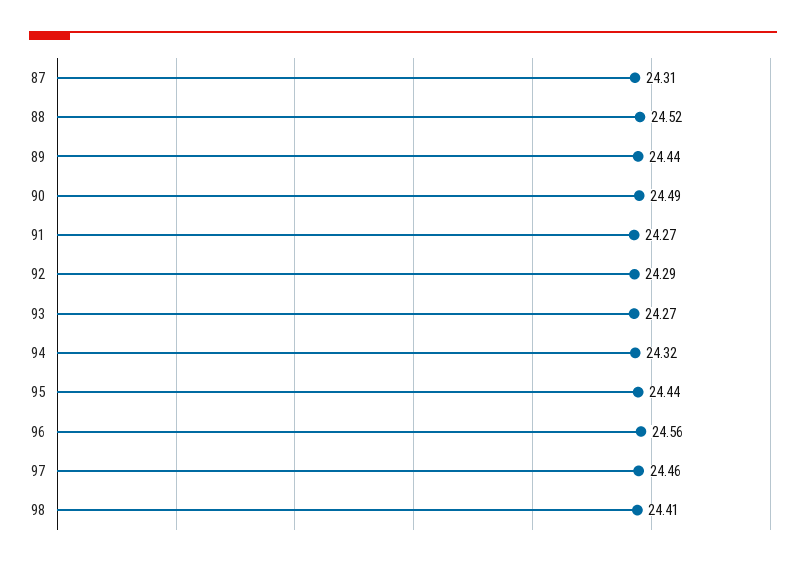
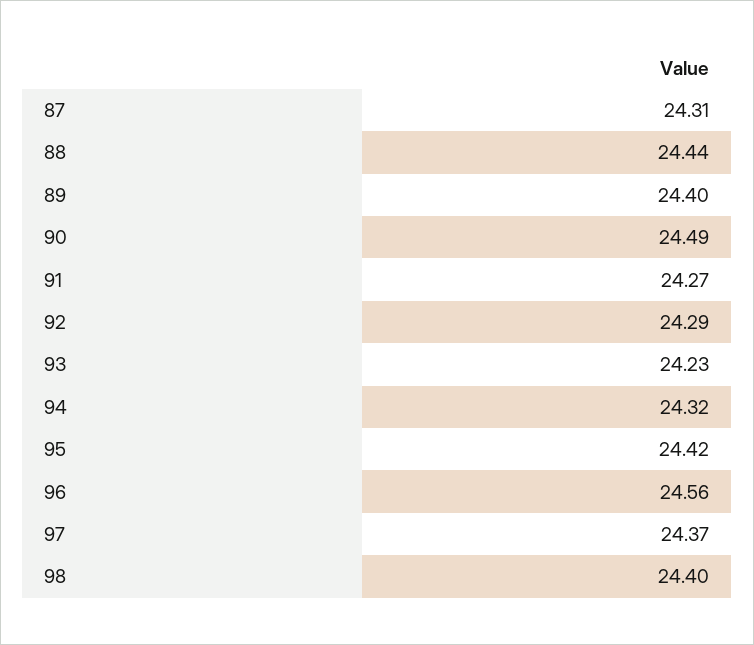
  {
    "87": 24.31,
-   "88": 24.52,
+   "88": 24.44,
-   "89": 24.44,
+   "89": 24.4,
    "90": 24.49,
    "91": 24.27,
    "92": 24.29,
-   "93": 24.27,
+   "93": 24.23,
    "94": 24.32,
-   "95": 24.44,
+   "95": 24.42,
    "96": 24.56,
-   "97": 24.46,
+   "97": 24.37,
-   "98": 24.41
+   "98": 24.4
  }

